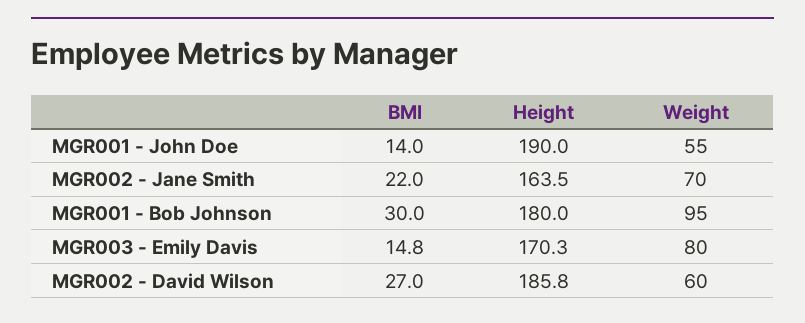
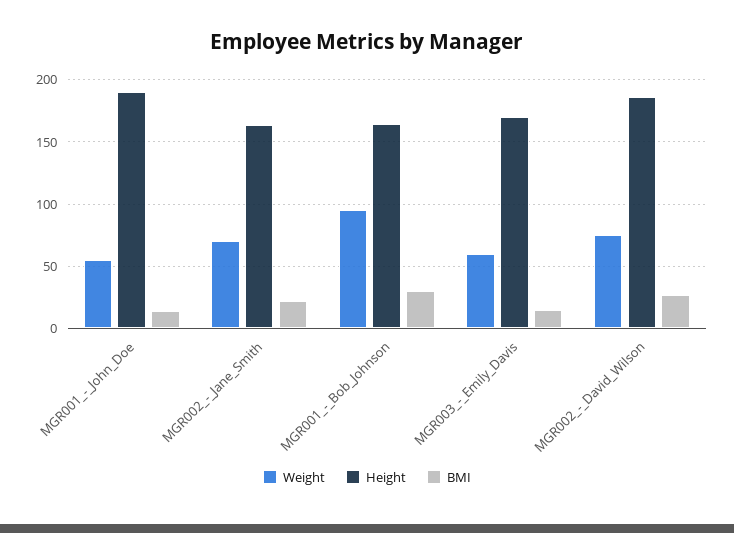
  {
    "BMI": {
      "MGR001 - John Doe": 14,
      "MGR002 - Jane Smith": 22,
      "MGR001 - Bob Johnson": 30,
      "MGR003 - Emily Davis": 14.8,
      "MGR002 - David Wilson": 27
    },
    "Height": {
      "MGR001 - John Doe": 190,
      "MGR002 - Jane Smith": 163.5,
-     "MGR001 - Bob Johnson": 180,
+     "MGR001 - Bob Johnson": 165,
      "MGR003 - Emily Davis": 170.3,
      "MGR002 - David Wilson": 185.8
    },
    "Weight": {
      "MGR001 - John Doe": 55,
      "MGR002 - Jane Smith": 70,
      "MGR001 - Bob Johnson": 95,
-     "MGR003 - Emily Davis": 80,
+     "MGR003 - Emily Davis": 60,
-     "MGR002 - David Wilson": 60
+     "MGR002 - David Wilson": 75
    }
  }

